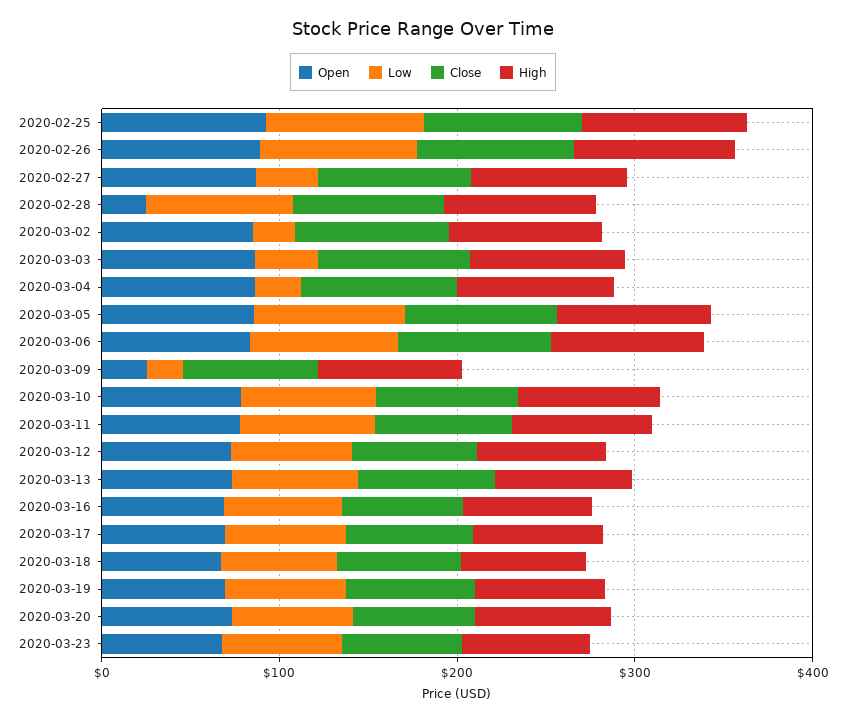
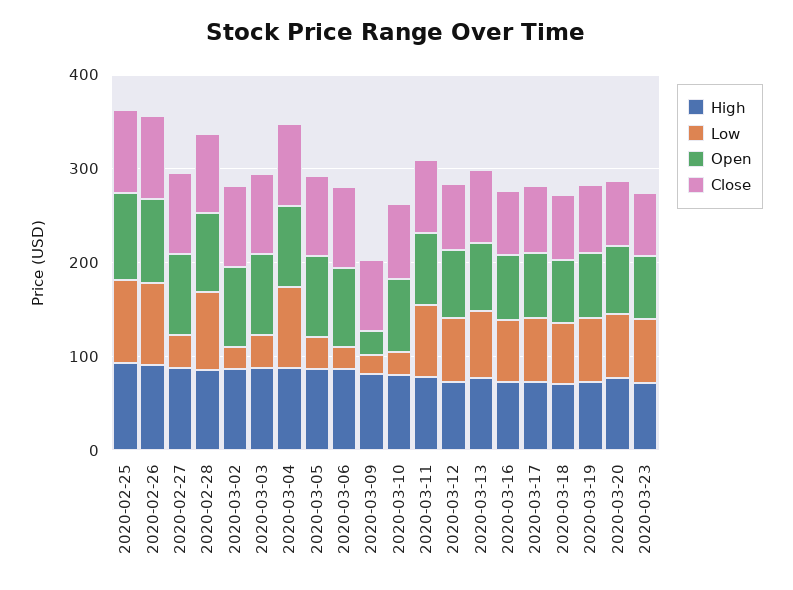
  {
    "Open": {
      "2020-02-25": 100,
      "2020-02-26": 80,
      "2020-02-27": 80,
-     "2020-02-28": 20,
+     "2020-02-28": 80,
      "2020-03-02": 80,
      "2020-03-03": 80,
      "2020-03-04": 80,
      "2020-03-05": 80,
      "2020-03-06": 80,
      "2020-03-09": 20,
      "2020-03-10": 80,
      "2020-03-11": 80,
      "2020-03-12": 80,
      "2020-03-13": 80,
      "2020-03-16": 60,
      "2020-03-17": 60,
      "2020-03-18": 60,
      "2020-03-19": 60,
      "2020-03-20": 80,
      "2020-03-23": 60
    },
    "Low": {
      "2020-02-25": 80,
      "2020-02-26": 80,
      "2020-02-27": 40,
      "2020-02-28": 80,
      "2020-03-02": 20,
      "2020-03-03": 40,
-     "2020-03-04": 20,
+     "2020-03-04": 80,
-     "2020-03-05": 80,
+     "2020-03-05": 40,
-     "2020-03-06": 80,
+     "2020-03-06": 20,
      "2020-03-09": 20,
-     "2020-03-10": 80,
+     "2020-03-10": 20,
      "2020-03-11": 80,
      "2020-03-12": 60,
      "2020-03-13": 80,
      "2020-03-16": 60,
      "2020-03-17": 60,
      "2020-03-18": 60,
      "2020-03-19": 60,
      "2020-03-20": 60,
      "2020-03-23": 60
    },
    "Close": {
      "2020-02-25": 80,
      "2020-02-26": 80,
      "2020-02-27": 80,
      "2020-02-28": 80,
      "2020-03-02": 80,
      "2020-03-03": 80,
      "2020-03-04": 80,
      "2020-03-05": 80,
      "2020-03-06": 80,
      "2020-03-09": 80,
      "2020-03-10": 80,
      "2020-03-11": 80,
      "2020-03-12": 80,
      "2020-03-13": 80,
      "2020-03-16": 60,
      "2020-03-17": 80,
      "2020-03-18": 60,
      "2020-03-19": 80,
      "2020-03-20": 60,
      "2020-03-23": 60
    },
    "High": {
      "2020-02-25": 100,
      "2020-02-26": 100,
      "2020-02-27": 80,
      "2020-02-28": 80,
      "2020-03-02": 80,
      "2020-03-03": 80,
      "2020-03-04": 80,
      "2020-03-05": 80,
      "2020-03-06": 80,
      "2020-03-09": 80,
      "2020-03-10": 80,
      "2020-03-11": 80,
      "2020-03-12": 80,
      "2020-03-13": 80,
      "2020-03-16": 80,
      "2020-03-17": 80,
      "2020-03-18": 80,
      "2020-03-19": 80,
      "2020-03-20": 80,
      "2020-03-23": 80
    }
  }

